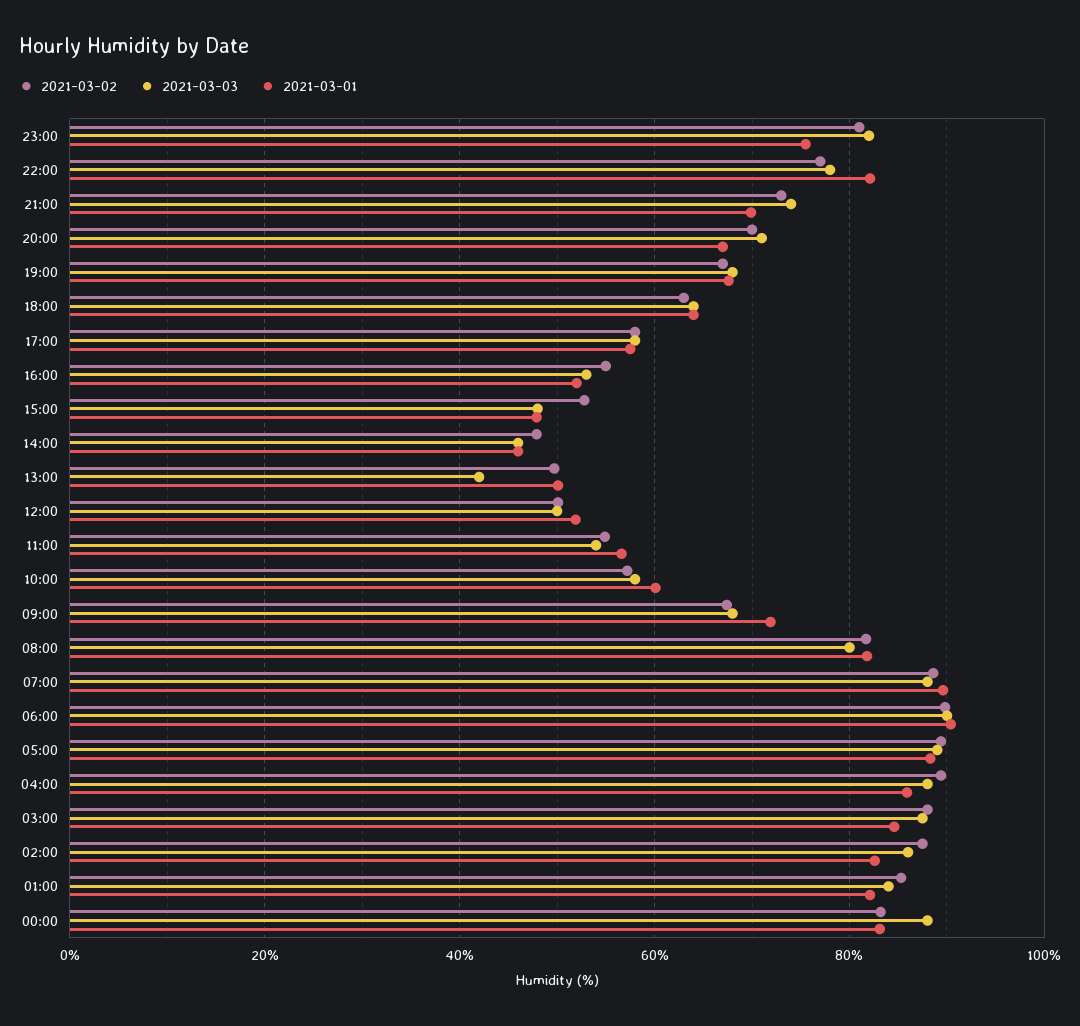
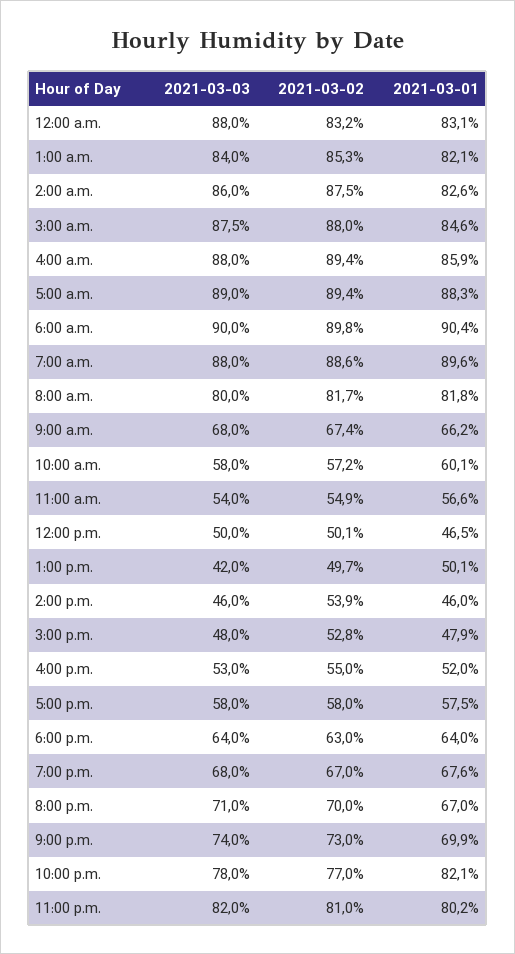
  {
    "2021-03-02": {
      "23:00": 81,
      "22:00": 77,
      "21:00": 73,
      "20:00": 70,
      "19:00": 67,
      "18:00": 63,
      "17:00": 58,
      "16:00": 55,
      "15:00": 52.8,
-     "14:00": 48,
+     "14:00": 53.9,
      "13:00": 49.7,
      "12:00": 50.1,
      "11:00": 54.9,
      "10:00": 57.2,
      "09:00": 67.4,
      "08:00": 81.7,
      "07:00": 88.6,
      "06:00": 89.8,
      "05:00": 89.4,
      "04:00": 89.4,
      "03:00": 88,
      "02:00": 87.5,
      "01:00": 85.3,
      "00:00": 83.2
    },
    "2021-03-03": {
      "23:00": 82,
      "22:00": 78,
      "21:00": 74,
      "20:00": 71,
      "19:00": 68,
      "18:00": 64,
      "17:00": 58,
      "16:00": 53,
      "15:00": 48,
      "14:00": 46,
      "13:00": 42,
      "12:00": 50,
      "11:00": 54,
      "10:00": 58,
      "09:00": 68,
      "08:00": 80,
      "07:00": 88,
      "06:00": 90,
      "05:00": 89,
      "04:00": 88,
      "03:00": 87.5,
      "02:00": 86,
      "01:00": 84,
      "00:00": 88
    },
    "2021-03-01": {
-     "23:00": 76,
+     "23:00": 80.2,
      "22:00": 82.1,
      "21:00": 69.9,
      "20:00": 67,
      "19:00": 67.6,
      "18:00": 64,
      "17:00": 57.5,
      "16:00": 52,
      "15:00": 47.9,
      "14:00": 46,
      "13:00": 50.1,
-     "12:00": 52,
+     "12:00": 46.5,
      "11:00": 56.6,
      "10:00": 60.1,
-     "09:00": 72,
+     "09:00": 66.2,
      "08:00": 81.8,
      "07:00": 89.6,
      "06:00": 90.4,
      "05:00": 88.3,
      "04:00": 85.9,
      "03:00": 84.6,
      "02:00": 82.6,
      "01:00": 82.1,
      "00:00": 83.1
    }
  }

